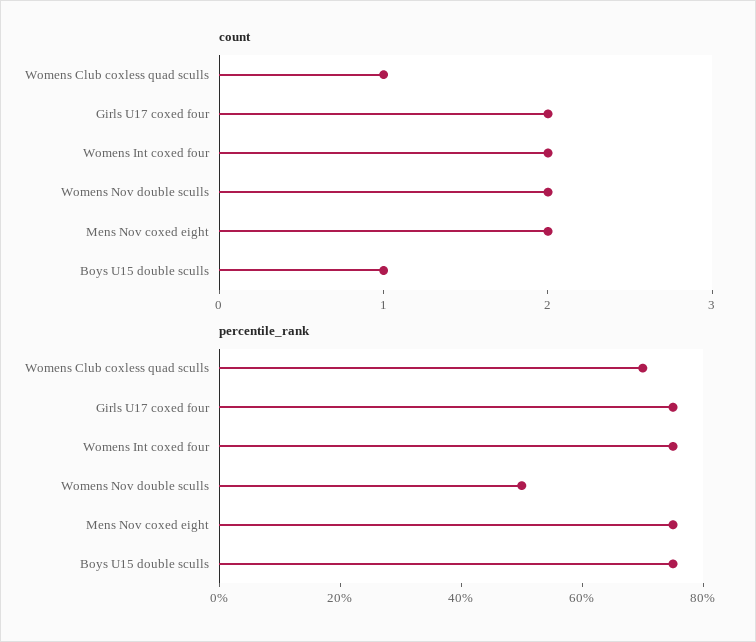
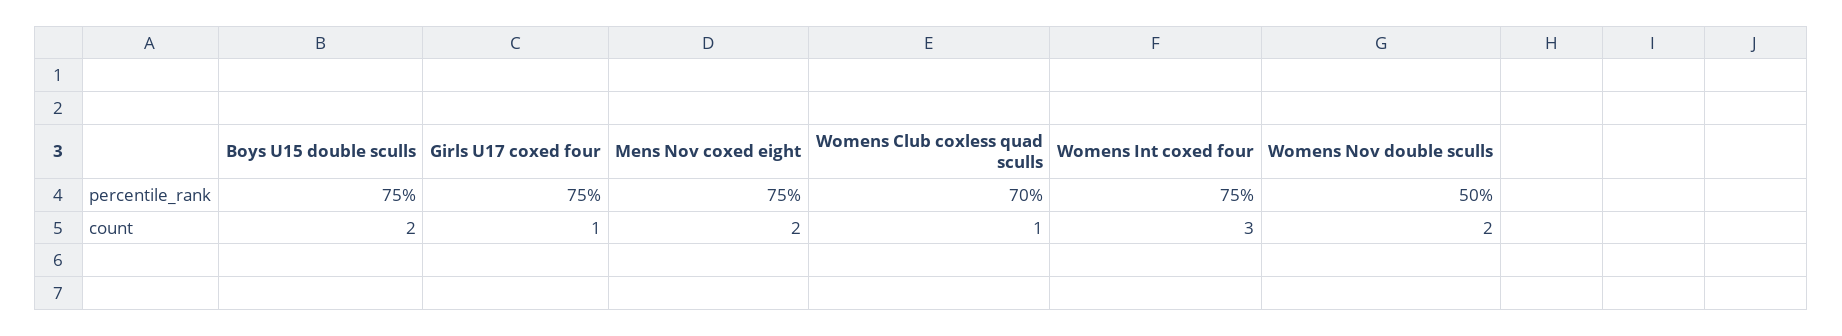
  {
    "count": {
      "Womens Club coxless quad sculls": 1,
-     "Girls U17 coxed four": 2,
+     "Girls U17 coxed four": 1,
-     "Womens Int coxed four": 2,
+     "Womens Int coxed four": 3,
      "Womens Nov double sculls": 2,
      "Mens Nov coxed eight": 2,
-     "Boys U15 double sculls": 1
+     "Boys U15 double sculls": 2
    },
    "percentile_rank": {
      "Womens Club coxless quad sculls": 70,
      "Girls U17 coxed four": 75,
      "Womens Int coxed four": 75,
      "Womens Nov double sculls": 50,
      "Mens Nov coxed eight": 75,
      "Boys U15 double sculls": 75
    }
  }

